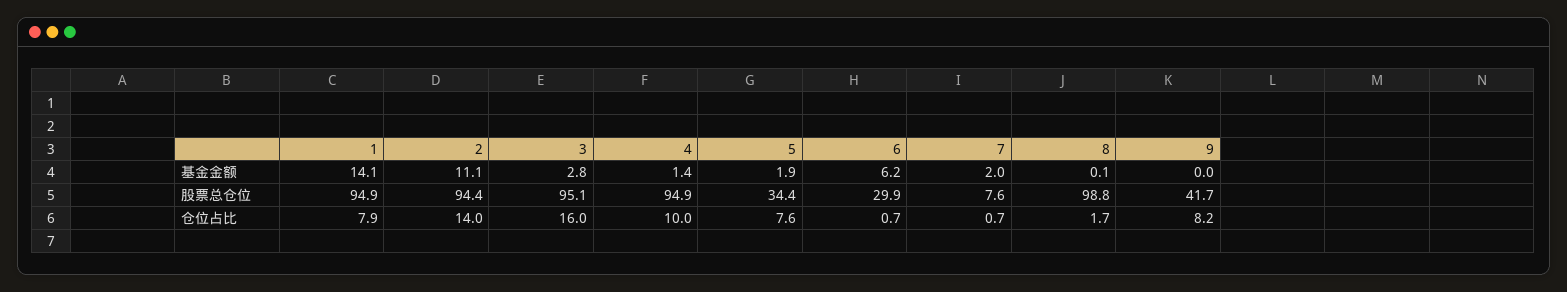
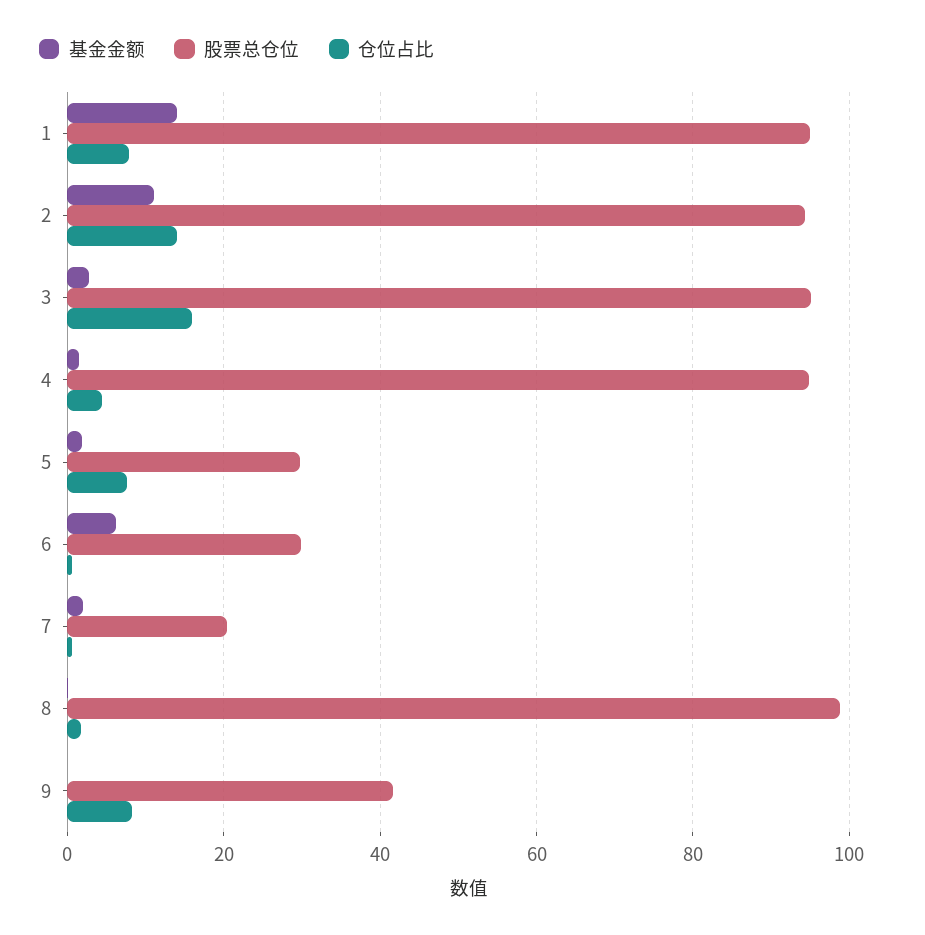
  {
    "基金金额": {
      "1": 14.1,
      "2": 11.1,
      "3": 2.8,
      "4": 1.4,
      "5": 1.9,
      "6": 6.2,
      "7": 2,
      "8": 0.1,
      "9": 0
    },
    "股票总仓位": {
      "1": 94.9,
      "2": 94.4,
      "3": 95.1,
      "4": 94.9,
-     "5": 34.4,
+     "5": 30,
      "6": 29.9,
-     "7": 7.6,
+     "7": 20,
      "8": 98.8,
      "9": 41.7
    },
    "仓位占比": {
      "1": 7.9,
      "2": 14,
      "3": 16,
-     "4": 10,
+     "4": 4,
      "5": 7.6,
      "6": 0.7,
      "7": 0.7,
      "8": 1.7,
      "9": 8.2
    }
  }

